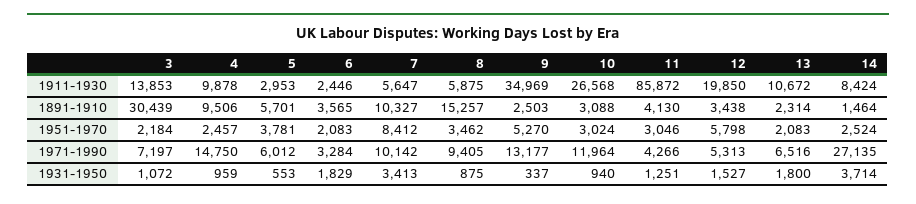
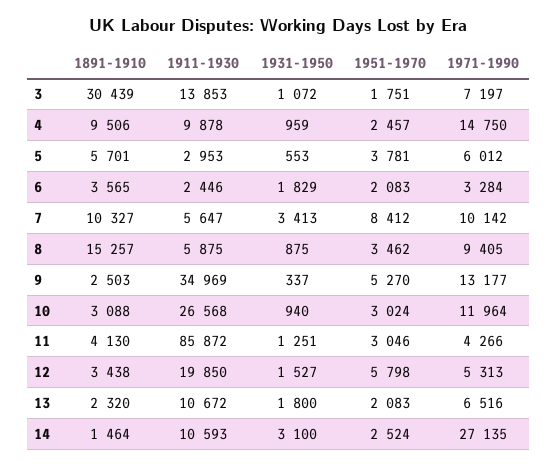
  {
    "3": {
      "1911-1930": 13853,
      "1891-1910": 30439,
-     "1951-1970": 2184,
+     "1951-1970": 1751,
      "1971-1990": 7197,
      "1931-1950": 1072
    },
    "4": {
      "1911-1930": 9878,
      "1891-1910": 9506,
      "1951-1970": 2457,
      "1971-1990": 14750,
      "1931-1950": 959
    },
    "5": {
      "1911-1930": 2953,
      "1891-1910": 5701,
      "1951-1970": 3781,
      "1971-1990": 6012,
      "1931-1950": 553
    },
    "6": {
      "1911-1930": 2446,
      "1891-1910": 3565,
      "1951-1970": 2083,
      "1971-1990": 3284,
      "1931-1950": 1829
    },
    "7": {
      "1911-1930": 5647,
      "1891-1910": 10327,
      "1951-1970": 8412,
      "1971-1990": 10142,
      "1931-1950": 3413
    },
    "8": {
      "1911-1930": 5875,
      "1891-1910": 15257,
      "1951-1970": 3462,
      "1971-1990": 9405,
      "1931-1950": 875
    },
    "9": {
      "1911-1930": 34969,
      "1891-1910": 2503,
      "1951-1970": 5270,
      "1971-1990": 13177,
      "1931-1950": 337
    },
    "10": {
      "1911-1930": 26568,
      "1891-1910": 3088,
      "1951-1970": 3024,
      "1971-1990": 11964,
      "1931-1950": 940
    },
    "11": {
      "1911-1930": 85872,
      "1891-1910": 4130,
      "1951-1970": 3046,
      "1971-1990": 4266,
      "1931-1950": 1251
    },
    "12": {
      "1911-1930": 19850,
      "1891-1910": 3438,
      "1951-1970": 5798,
      "1971-1990": 5313,
      "1931-1950": 1527
    },
    "13": {
      "1911-1930": 10672,
-     "1891-1910": 2314,
+     "1891-1910": 2320,
      "1951-1970": 2083,
      "1971-1990": 6516,
      "1931-1950": 1800
    },
    "14": {
-     "1911-1930": 8424,
+     "1911-1930": 10593,
      "1891-1910": 1464,
      "1951-1970": 2524,
      "1971-1990": 27135,
-     "1931-1950": 3714
+     "1931-1950": 3100
    }
  }

